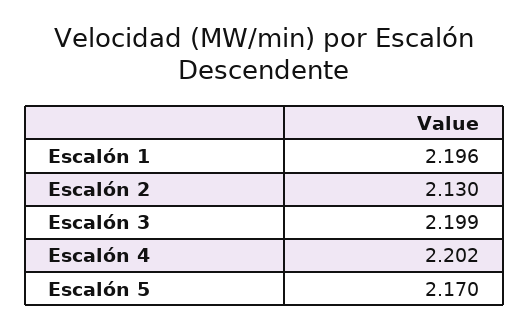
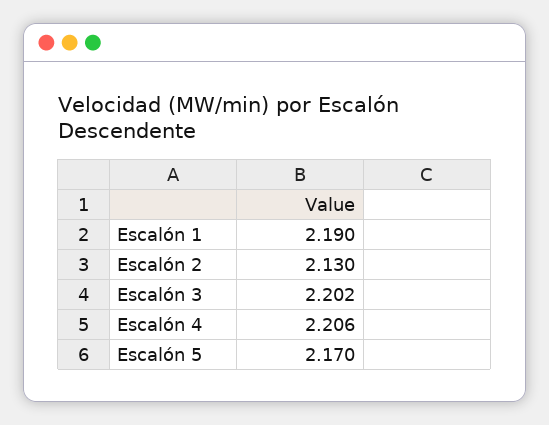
  {
-   "Escalón 1": 2.196,
+   "Escalón 1": 2.19,
    "Escalón 2": 2.13,
-   "Escalón 3": 2.199,
+   "Escalón 3": 2.202,
-   "Escalón 4": 2.202,
+   "Escalón 4": 2.206,
    "Escalón 5": 2.17
  }

